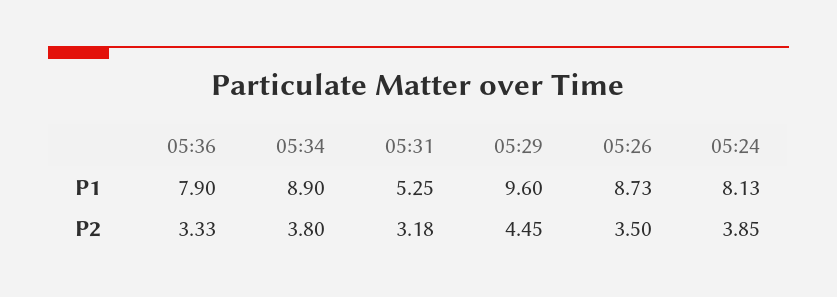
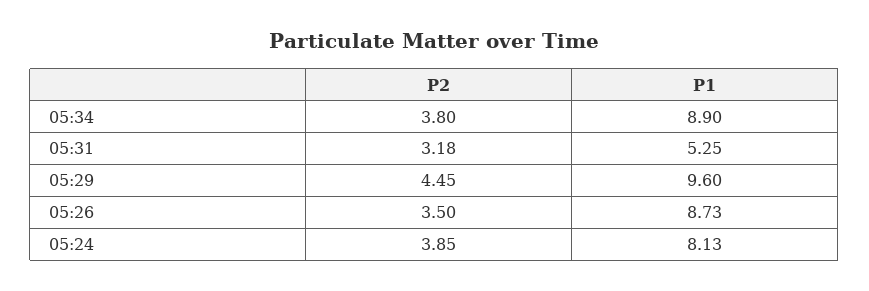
  {
-   "05:36": {
-     "P1": 7.9,
-     "P2": 3.33
-   },
    "05:34": {
      "P1": 8.9,
      "P2": 3.8
    },
    "05:31": {
      "P1": 5.25,
      "P2": 3.18
    },
    "05:29": {
      "P1": 9.6,
      "P2": 4.45
    },
    "05:26": {
      "P1": 8.73,
      "P2": 3.5
    },
    "05:24": {
      "P1": 8.13,
      "P2": 3.85
    }
  }

